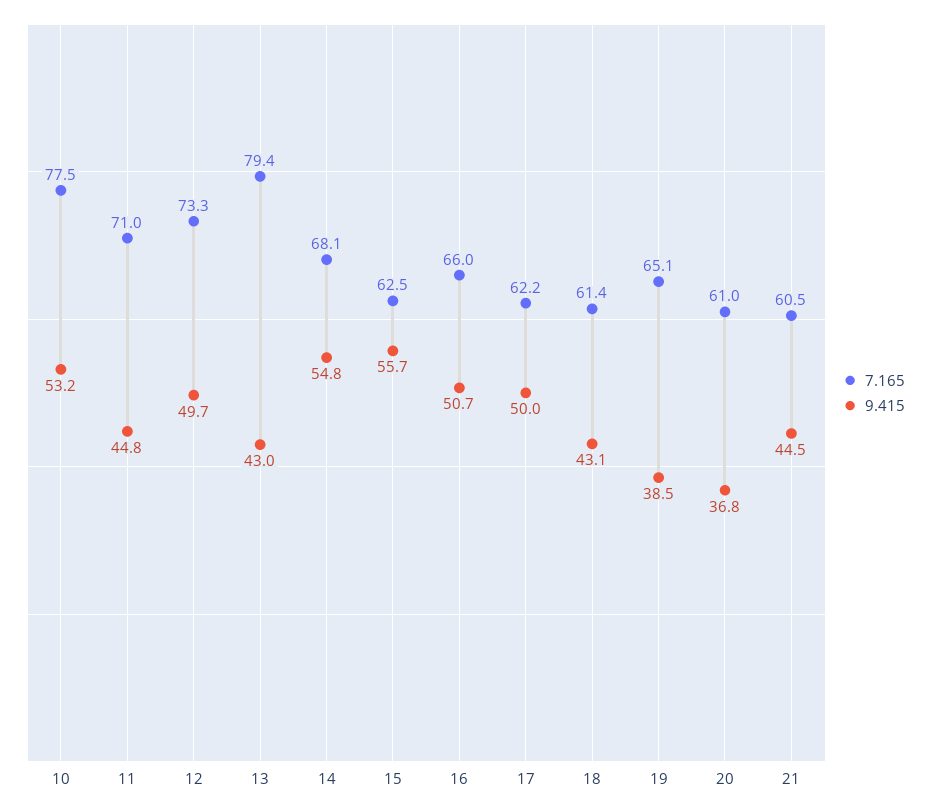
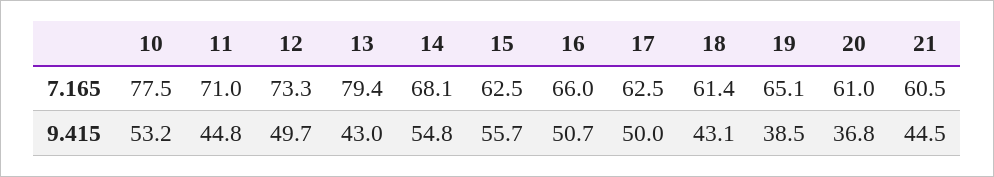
  {
    "7.165": {
      "10": 77.5,
      "11": 71,
      "12": 73.3,
      "13": 79.4,
      "14": 68.1,
      "15": 62.5,
      "16": 66,
-     "17": 62.2,
+     "17": 62.5,
      "18": 61.4,
      "19": 65.1,
      "20": 61,
      "21": 60.5
    },
    "9.415": {
      "10": 53.2,
      "11": 44.8,
      "12": 49.7,
      "13": 43,
      "14": 54.8,
      "15": 55.7,
      "16": 50.7,
      "17": 50,
      "18": 43.1,
      "19": 38.5,
      "20": 36.8,
      "21": 44.5
    }
  }

